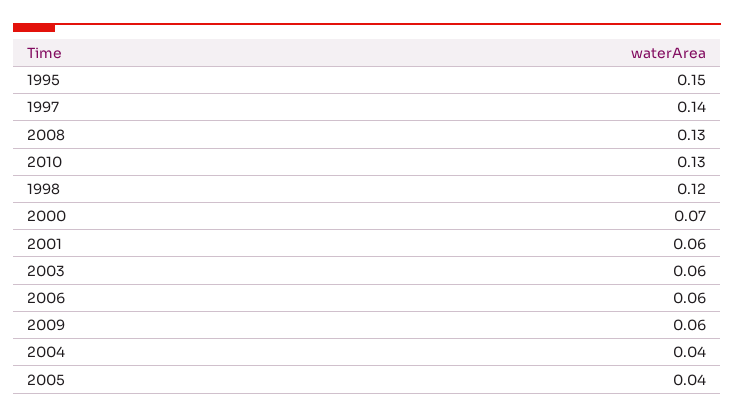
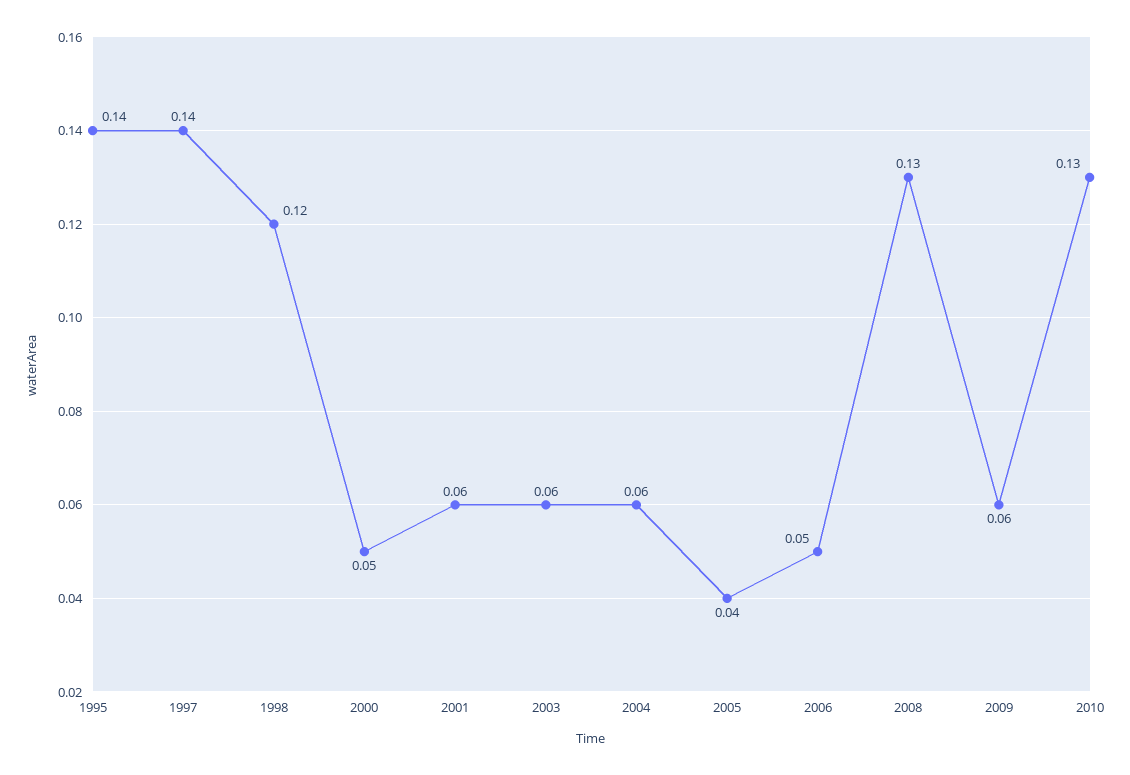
  {
-   "1995": 0.15,
+   "1995": 0.14,
    "1997": 0.14,
    "2008": 0.13,
    "2010": 0.13,
    "1998": 0.12,
-   "2000": 0.07,
+   "2000": 0.05,
    "2001": 0.06,
    "2003": 0.06,
-   "2006": 0.06,
+   "2006": 0.05,
    "2009": 0.06,
-   "2004": 0.04,
+   "2004": 0.06,
    "2005": 0.04
  }

